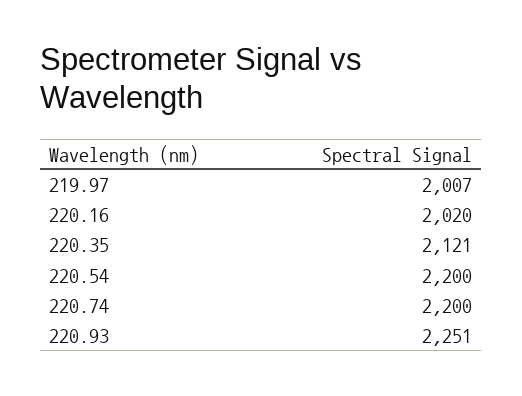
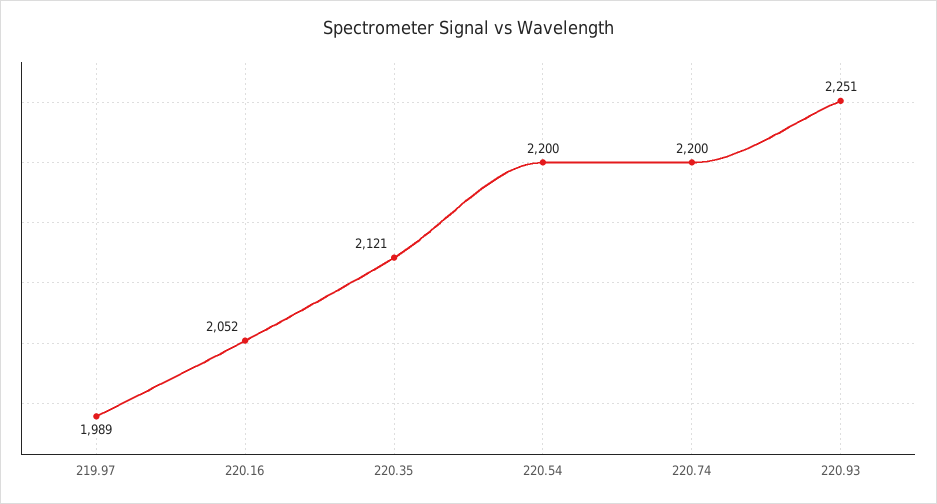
  {
-   "219.97": 2007,
+   "219.97": 1989,
-   "220.16": 2020,
+   "220.16": 2052,
    "220.35": 2121,
    "220.54": 2200,
    "220.74": 2200,
    "220.93": 2251
  }

